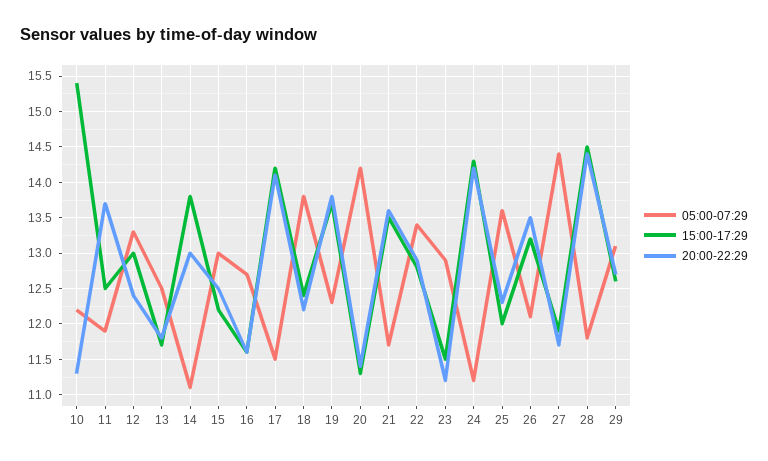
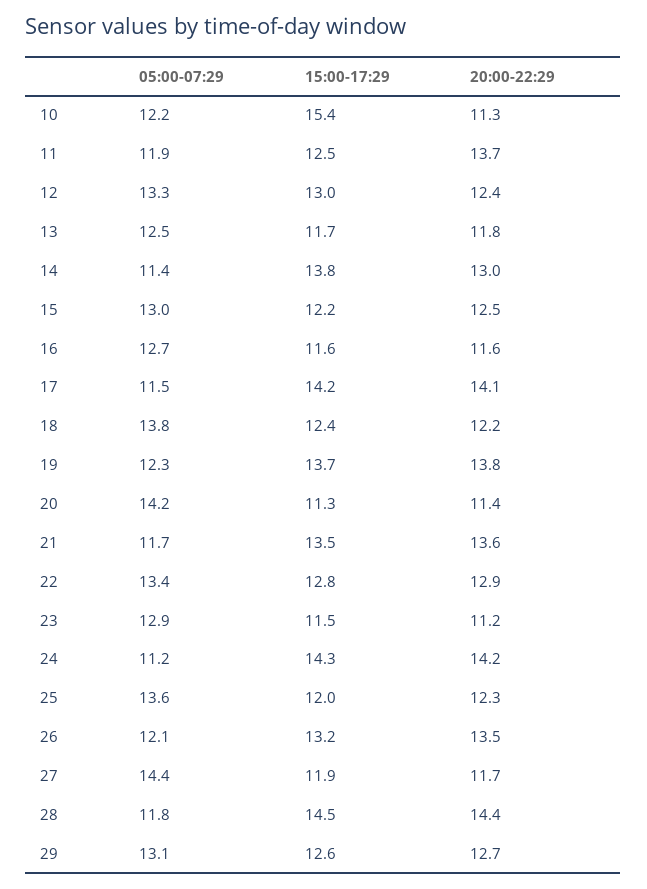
  {
    "05:00-07:29": {
      "10": 12.2,
      "11": 11.9,
      "12": 13.3,
      "13": 12.5,
-     "14": 11.1,
+     "14": 11.4,
      "15": 13,
      "16": 12.7,
      "17": 11.5,
      "18": 13.8,
      "19": 12.3,
      "20": 14.2,
      "21": 11.7,
      "22": 13.4,
      "23": 12.9,
      "24": 11.2,
      "25": 13.6,
      "26": 12.1,
      "27": 14.4,
      "28": 11.8,
      "29": 13.1
    },
    "15:00-17:29": {
      "10": 15.4,
      "11": 12.5,
      "12": 13,
      "13": 11.7,
      "14": 13.8,
      "15": 12.2,
      "16": 11.6,
      "17": 14.2,
      "18": 12.4,
      "19": 13.7,
      "20": 11.3,
      "21": 13.5,
      "22": 12.8,
      "23": 11.5,
      "24": 14.3,
      "25": 12,
      "26": 13.2,
      "27": 11.9,
      "28": 14.5,
      "29": 12.6
    },
    "20:00-22:29": {
      "10": 11.3,
      "11": 13.7,
      "12": 12.4,
      "13": 11.8,
      "14": 13,
      "15": 12.5,
      "16": 11.6,
      "17": 14.1,
      "18": 12.2,
      "19": 13.8,
      "20": 11.4,
      "21": 13.6,
      "22": 12.9,
      "23": 11.2,
      "24": 14.2,
      "25": 12.3,
      "26": 13.5,
      "27": 11.7,
      "28": 14.4,
      "29": 12.7
    }
  }

